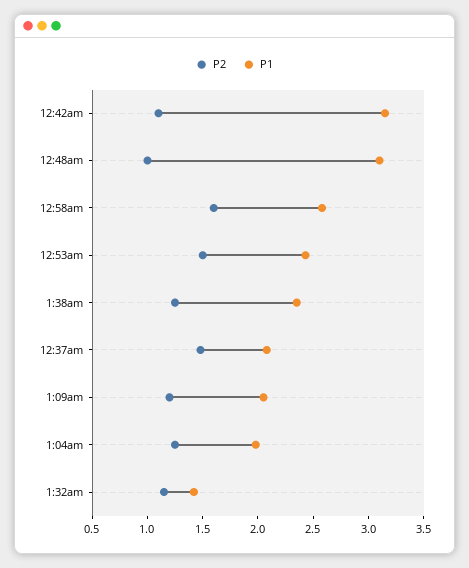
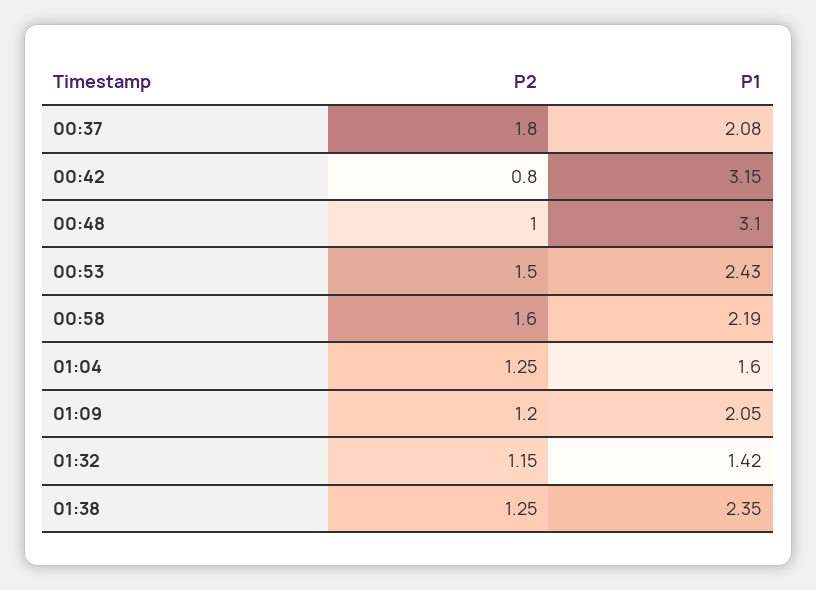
  {
    "P2": {
-     "12:42am": 1.1,
+     "12:42am": 0.8,
      "12:48am": 1,
      "12:58am": 1.6,
      "12:53am": 1.5,
      "1:38am": 1.25,
-     "12:37am": 1.5,
+     "12:37am": 1.8,
      "1:09am": 1.2,
      "1:04am": 1.25,
      "1:32am": 1.15
    },
    "P1": {
      "12:42am": 3.15,
      "12:48am": 3.1,
-     "12:58am": 2.6,
+     "12:58am": 2.19,
      "12:53am": 2.43,
      "1:38am": 2.35,
      "12:37am": 2.08,
      "1:09am": 2.05,
-     "1:04am": 2,
+     "1:04am": 1.6,
      "1:32am": 1.42
    }
  }

